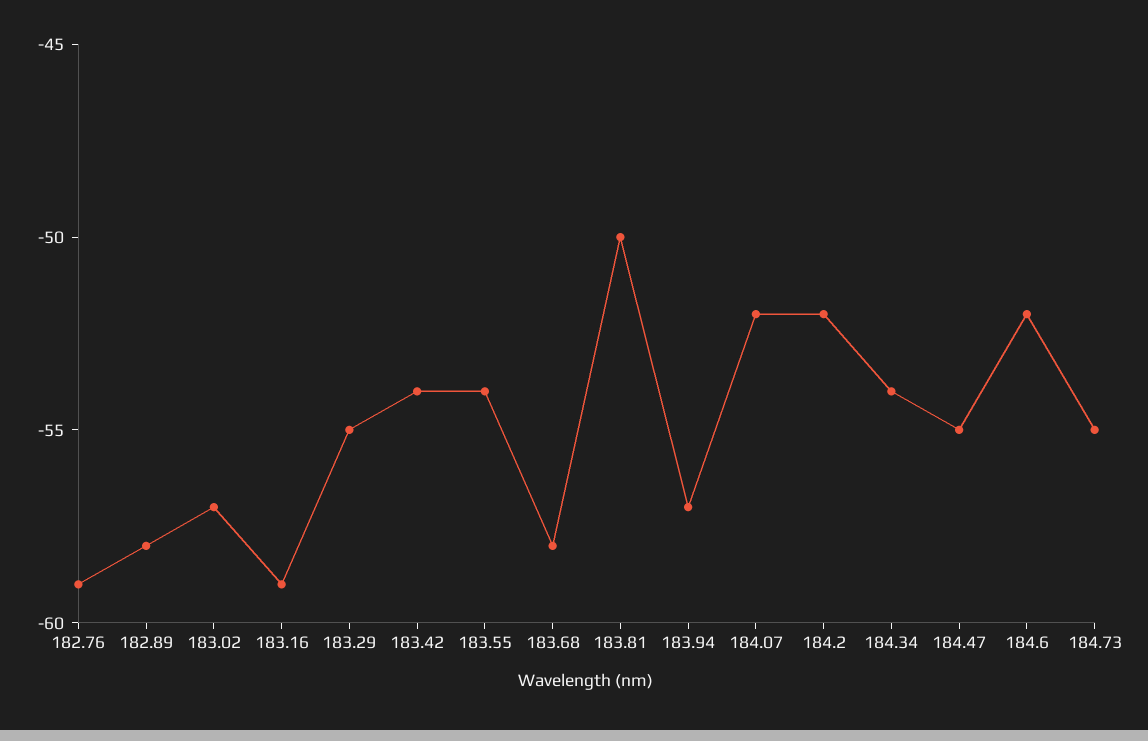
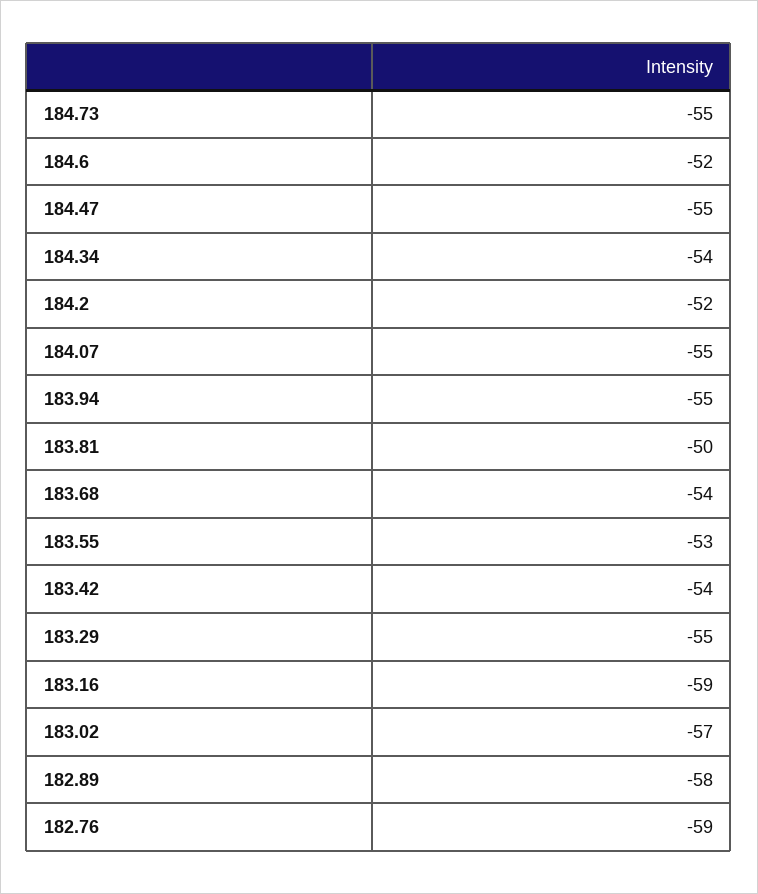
  {
    "182.76": -59,
    "182.89": -58,
    "183.02": -57,
    "183.16": -59,
    "183.29": -55,
    "183.42": -54,
-   "183.55": -54,
+   "183.55": -53,
-   "183.68": -58,
+   "183.68": -54,
    "183.81": -50,
-   "183.94": -57,
+   "183.94": -55,
-   "184.07": -52,
+   "184.07": -55,
    "184.2": -52,
    "184.34": -54,
    "184.47": -55,
    "184.6": -52,
    "184.73": -55
  }

